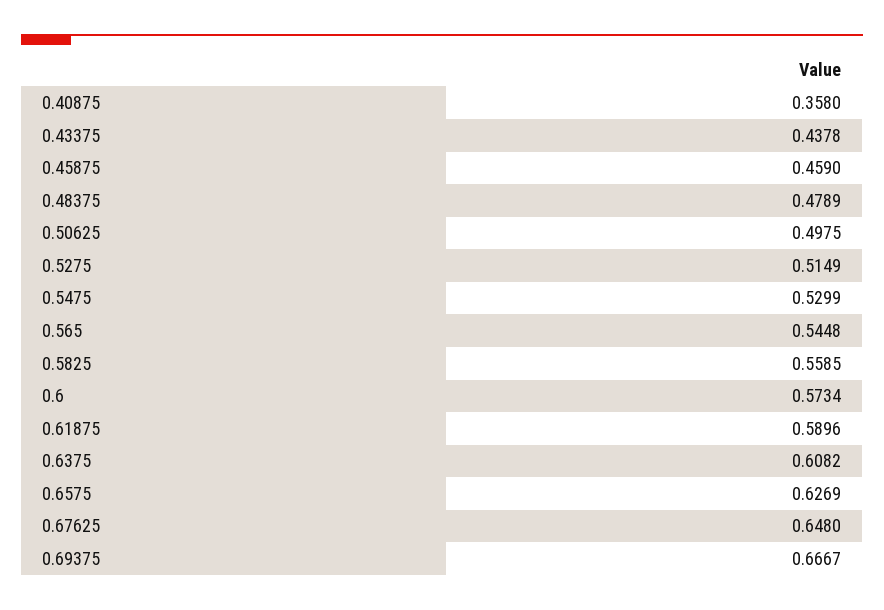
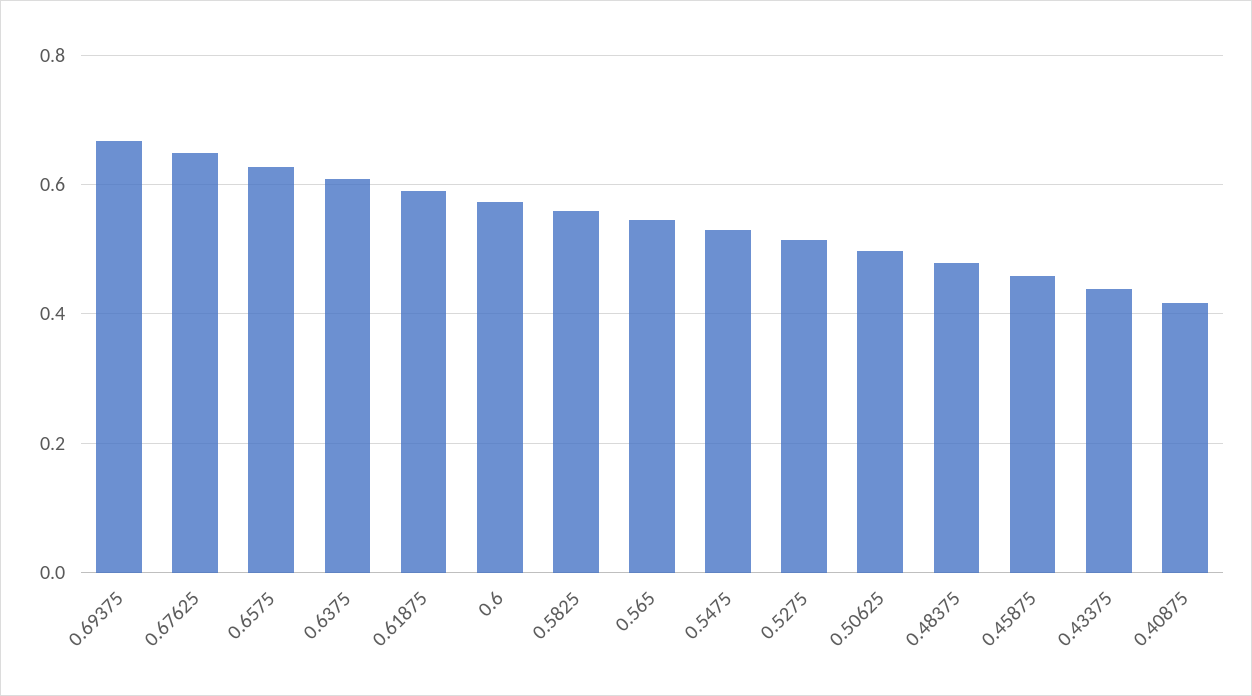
  {
-   "0.40875": 0.358,
+   "0.40875": 0.42,
    "0.43375": 0.4378,
    "0.45875": 0.459,
    "0.48375": 0.4789,
    "0.50625": 0.4975,
    "0.5275": 0.5149,
    "0.5475": 0.5299,
    "0.565": 0.5448,
    "0.5825": 0.5585,
    "0.6": 0.5734,
    "0.61875": 0.5896,
    "0.6375": 0.6082,
    "0.6575": 0.6269,
    "0.67625": 0.648,
    "0.69375": 0.6667
  }

